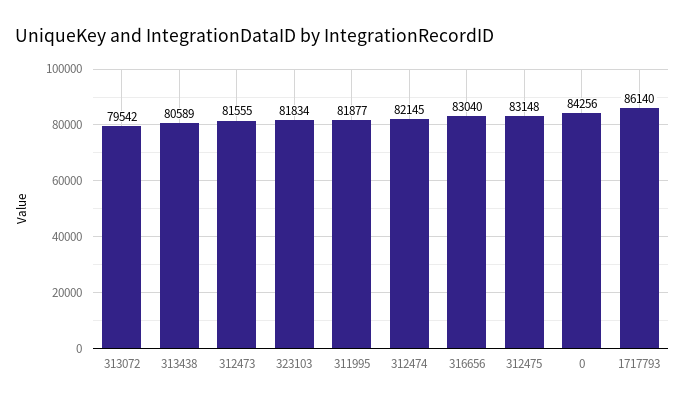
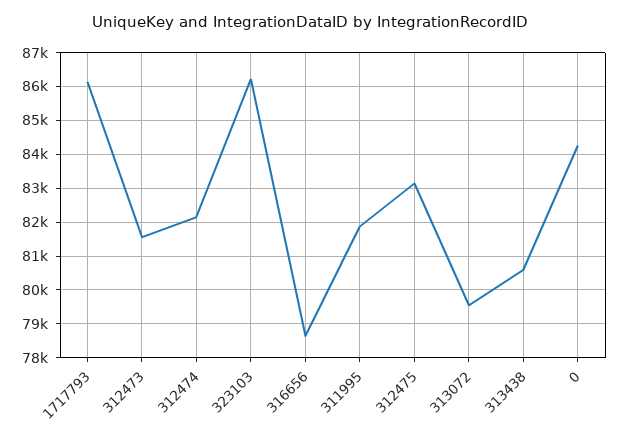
  {
    "313072": 79542,
    "313438": 80589,
    "312473": 81555,
-   "323103": 81834,
+   "323103": 86200,
    "311995": 81877,
    "312474": 82145,
-   "316656": 83040,
+   "316656": 78600,
    "312475": 83148,
    "0": 84256,
    "1717793": 86140
  }

